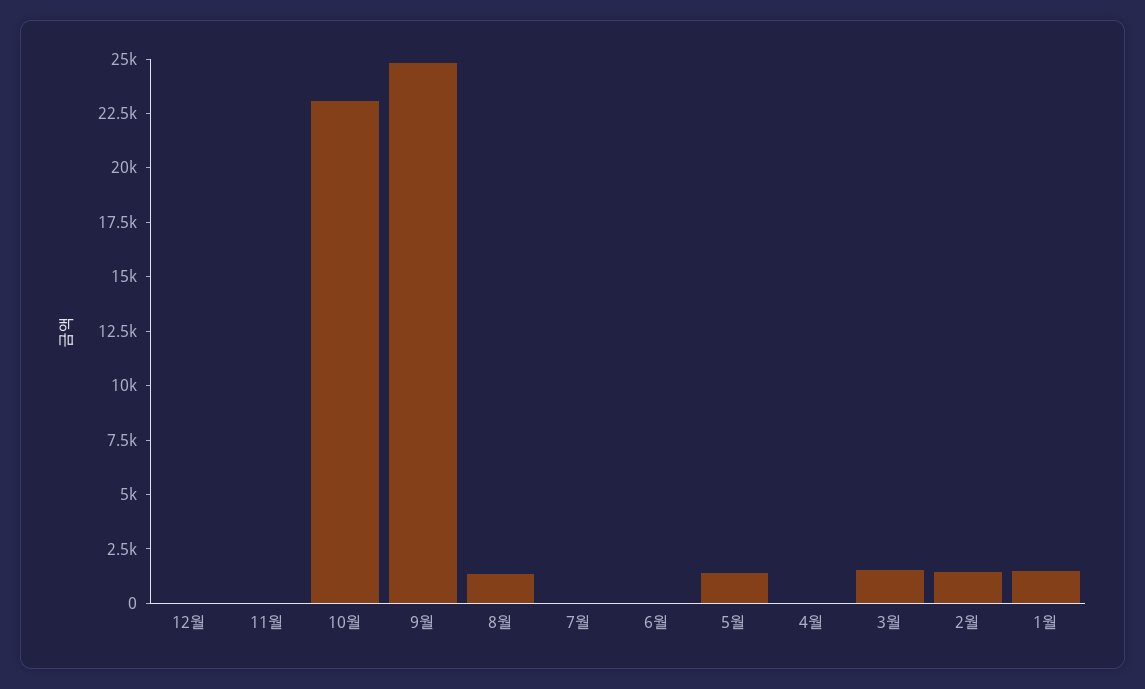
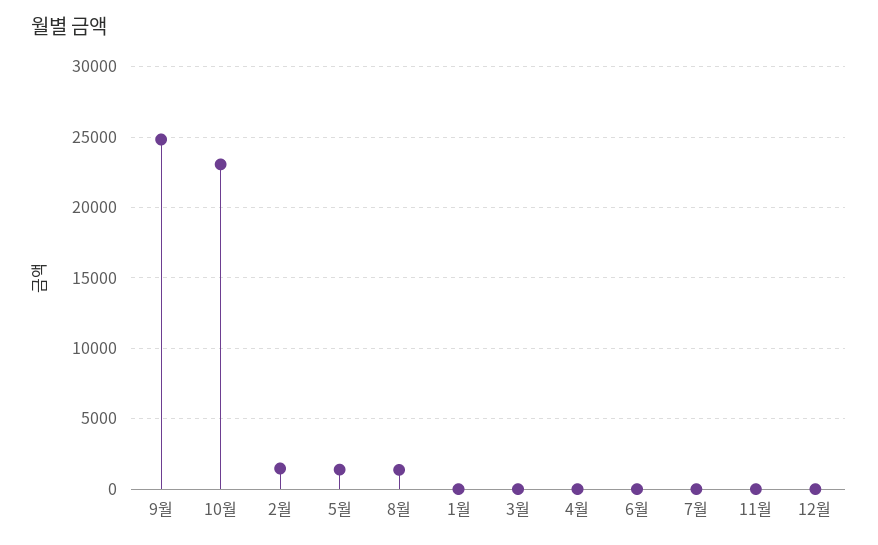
  {
    "12월": 0,
    "11월": 0,
    "10월": 23000,
    "9월": 25000,
    "8월": 1500,
    "7월": 0,
    "6월": 0,
    "5월": 1500,
    "4월": 0,
-   "3월": 1500,
+   "3월": 0,
    "2월": 1500,
-   "1월": 1500
+   "1월": 0
  }

